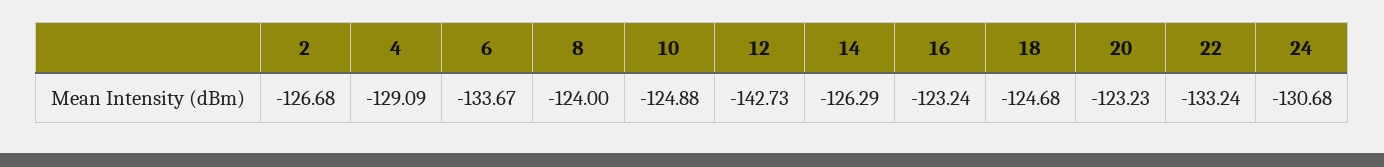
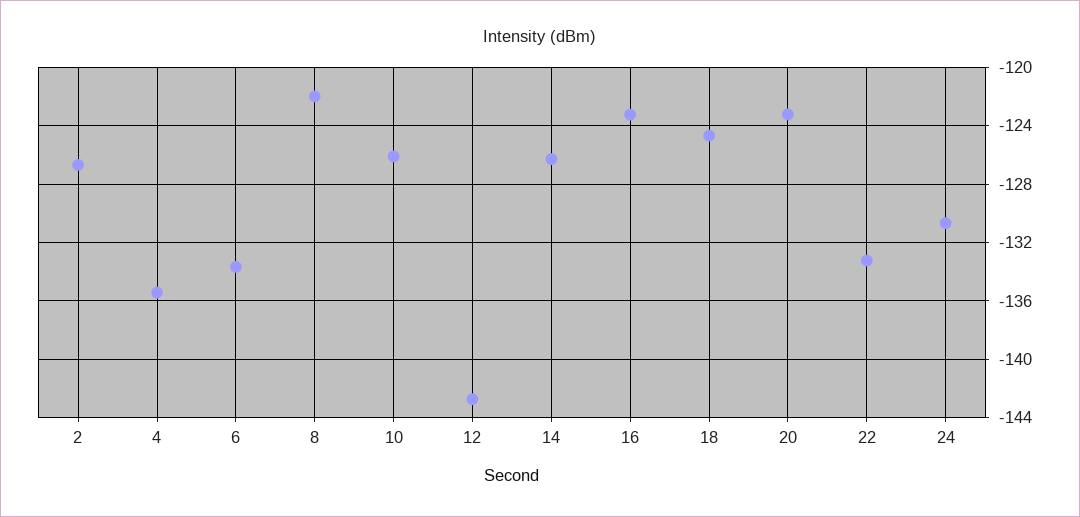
  {
    "2": -126.68,
-   "4": -129.09,
+   "4": -135.5,
    "6": -133.67,
-   "8": -124,
+   "8": -122,
-   "10": -124.88,
+   "10": -126,
    "12": -142.73,
    "14": -126.29,
    "16": -123.24,
    "18": -124.68,
    "20": -123.23,
    "22": -133.24,
    "24": -130.68
  }

